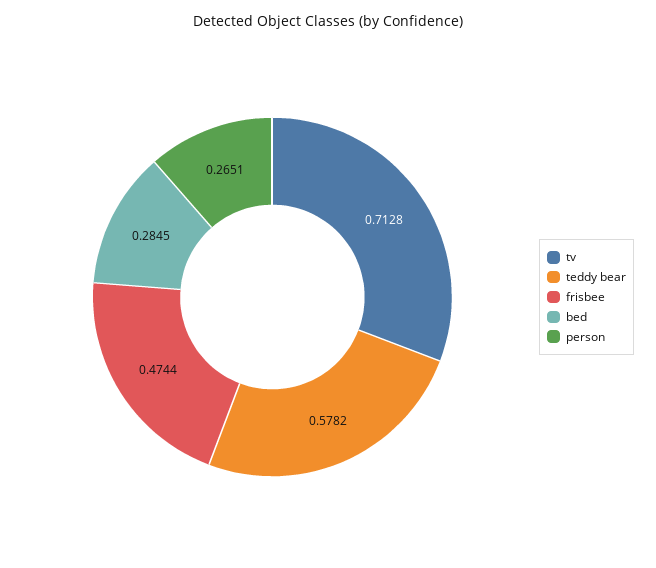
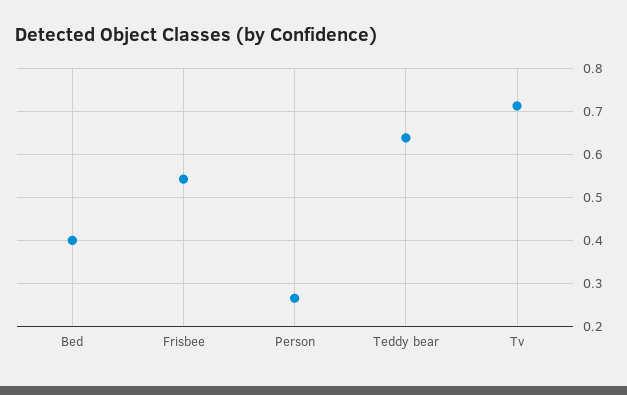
  {
    "tv": 0.7128,
-   "teddy bear": 0.5782,
+   "teddy bear": 0.64,
-   "frisbee": 0.4744,
+   "frisbee": 0.54,
-   "bed": 0.2845,
+   "bed": 0.4,
    "person": 0.2651
  }

